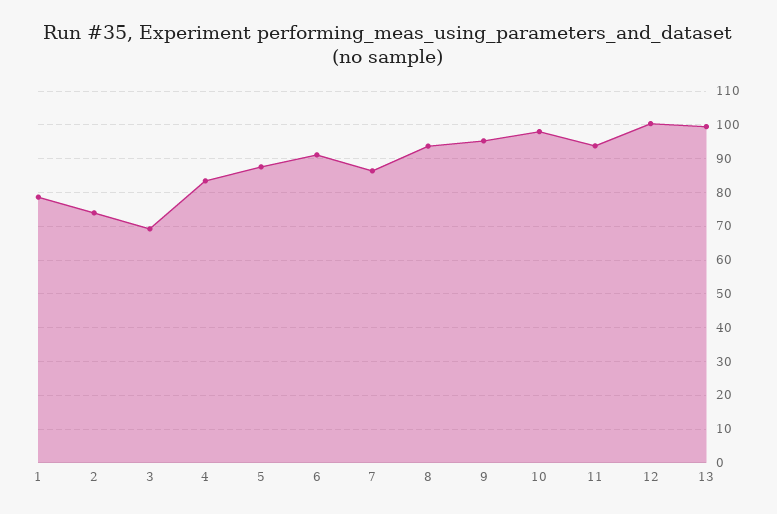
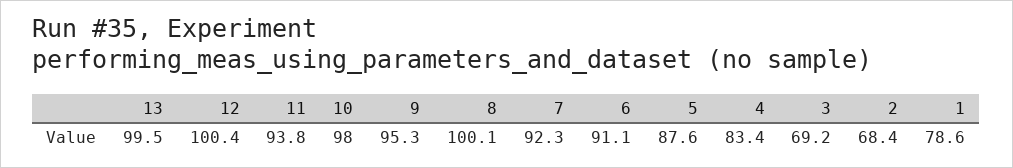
  {
    "1": 78.6,
-   "2": 74,
+   "2": 68.4,
    "3": 69.2,
    "4": 83.4,
    "5": 87.6,
    "6": 91.1,
-   "7": 86,
+   "7": 92.3,
-   "8": 94,
+   "8": 100.1,
    "9": 95.3,
    "10": 98,
    "11": 93.8,
    "12": 100.4,
    "13": 99.5
  }

